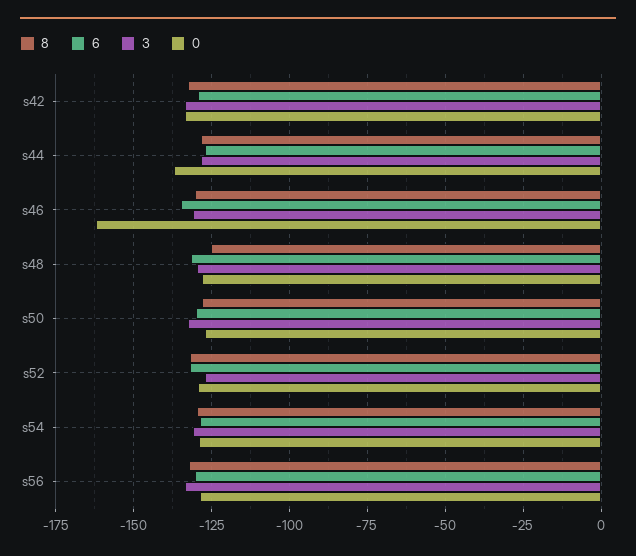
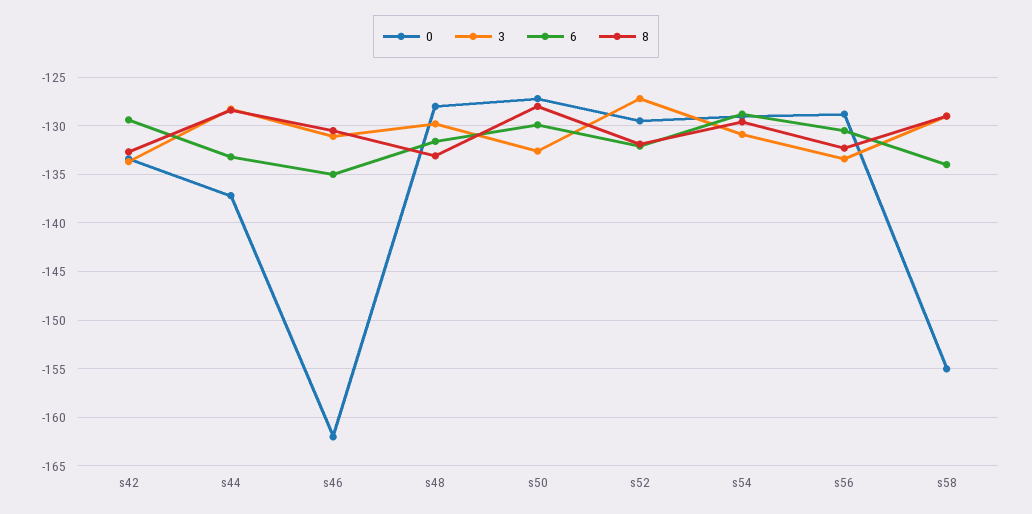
  {
    "8": {
      "s42": -133,
      "s44": -128,
      "s46": -131,
-     "s48": -125,
+     "s48": -133,
      "s50": -128,
      "s52": -132,
      "s54": -130,
-     "s56": -132
+     "s56": -132,
+     "s58": -129
    },
    "6": {
      "s42": -129,
-     "s44": -127.5,
+     "s44": -133,
      "s46": -135,
      "s48": -132,
      "s50": -130,
      "s52": -132,
      "s54": -129,
-     "s56": -131
+     "s56": -131,
+     "s58": -134
    },
    "3": {
      "s42": -134,
      "s44": -128,
      "s46": -131,
      "s48": -130,
      "s50": -133,
      "s52": -127,
      "s54": -131,
-     "s56": -133
+     "s56": -133,
+     "s58": -129
    },
    "0": {
      "s42": -133,
      "s44": -137,
      "s46": -162,
      "s48": -128,
      "s50": -127,
      "s52": -130,
      "s54": -129,
-     "s56": -129
+     "s56": -129,
+     "s58": -155
    }
  }

